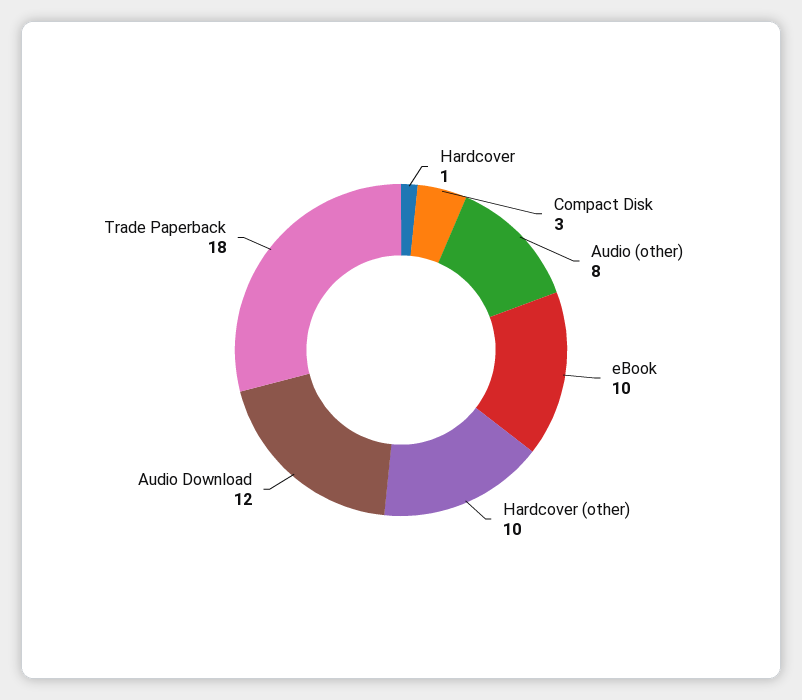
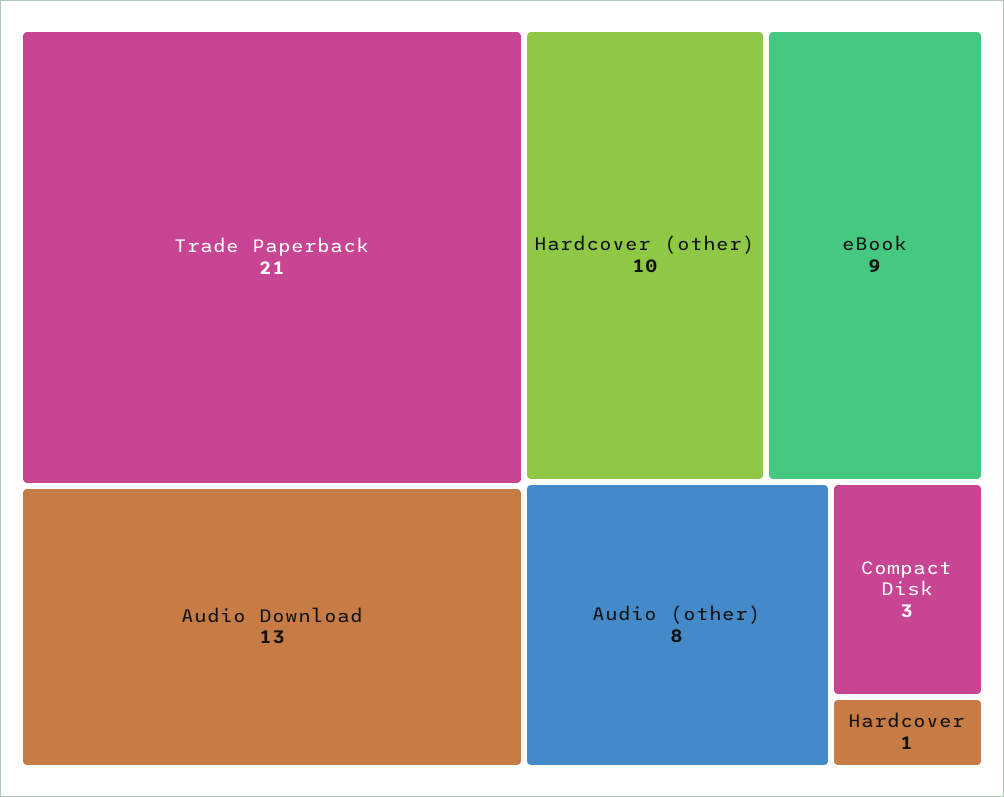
  {
    "Hardcover": 1,
    "Compact Disk": 3,
    "Audio (other)": 8,
-   "eBook": 10,
+   "eBook": 9,
    "Hardcover (other)": 10,
-   "Audio Download": 12,
+   "Audio Download": 13,
-   "Trade Paperback": 18
+   "Trade Paperback": 21
  }

